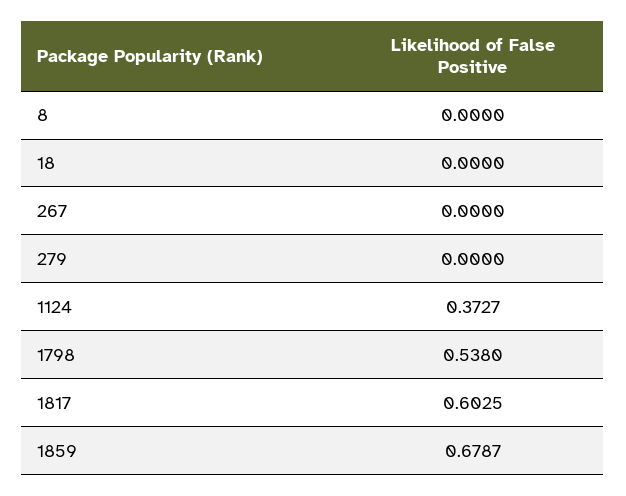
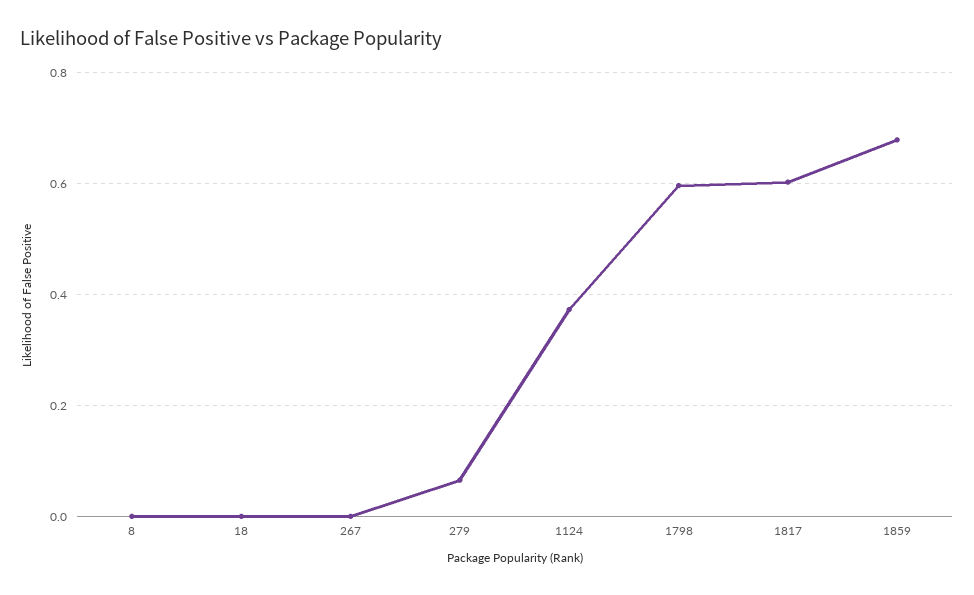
  {
    "8": 0,
    "18": 0,
    "267": 0,
-   "279": 0,
+   "279": 0.06,
    "1124": 0.3727,
-   "1798": 0.538,
+   "1798": 0.6,
    "1817": 0.6025,
    "1859": 0.6787
  }

